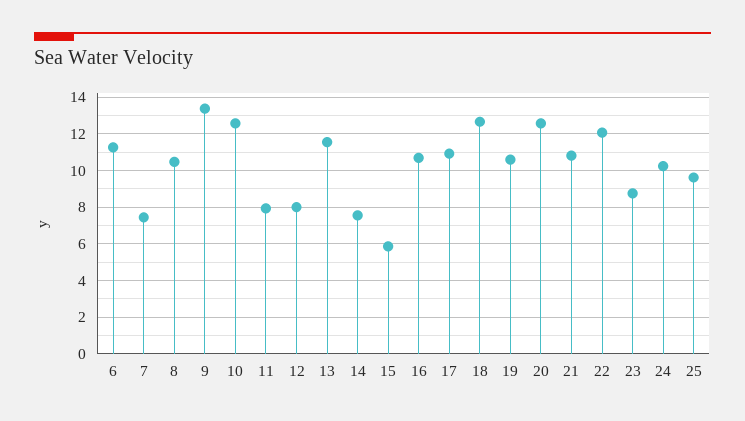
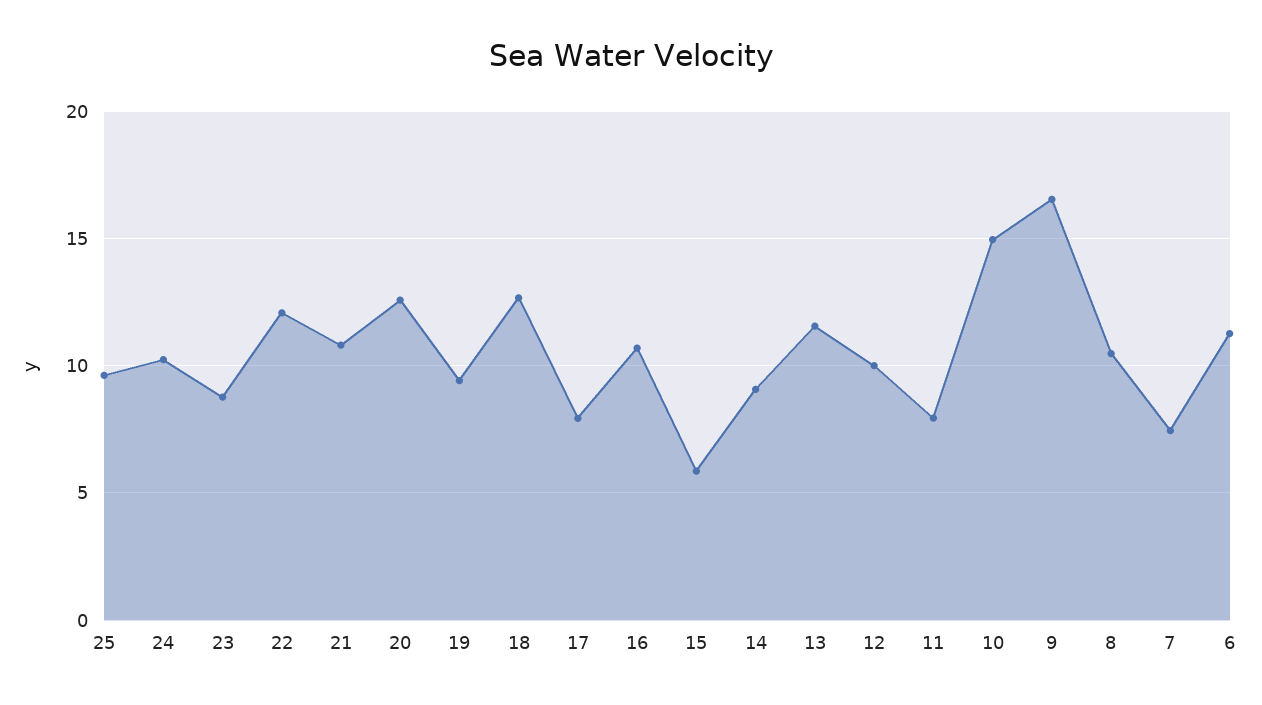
  {
    "6": 11.5,
    "7": 7.5,
    "8": 10.5,
-   "9": 13.5,
+   "9": 16.5,
-   "10": 12.5,
+   "10": 15,
    "11": 8,
-   "12": 8,
+   "12": 10,
    "13": 11.5,
-   "14": 7.5,
+   "14": 9,
    "15": 6,
    "16": 10.5,
-   "17": 11,
+   "17": 8,
    "18": 12.5,
-   "19": 10.5,
+   "19": 9.5,
    "20": 12.5,
    "21": 11,
    "22": 12,
    "23": 9,
    "24": 10,
    "25": 9.5
  }

